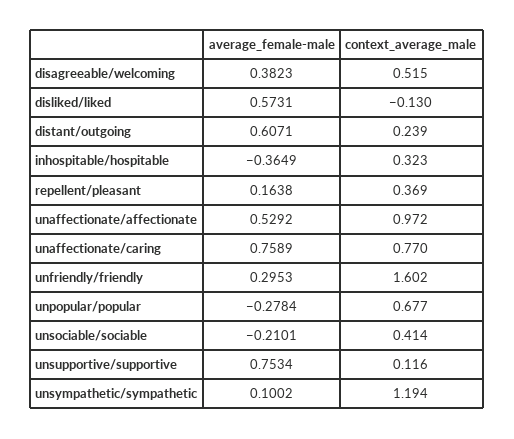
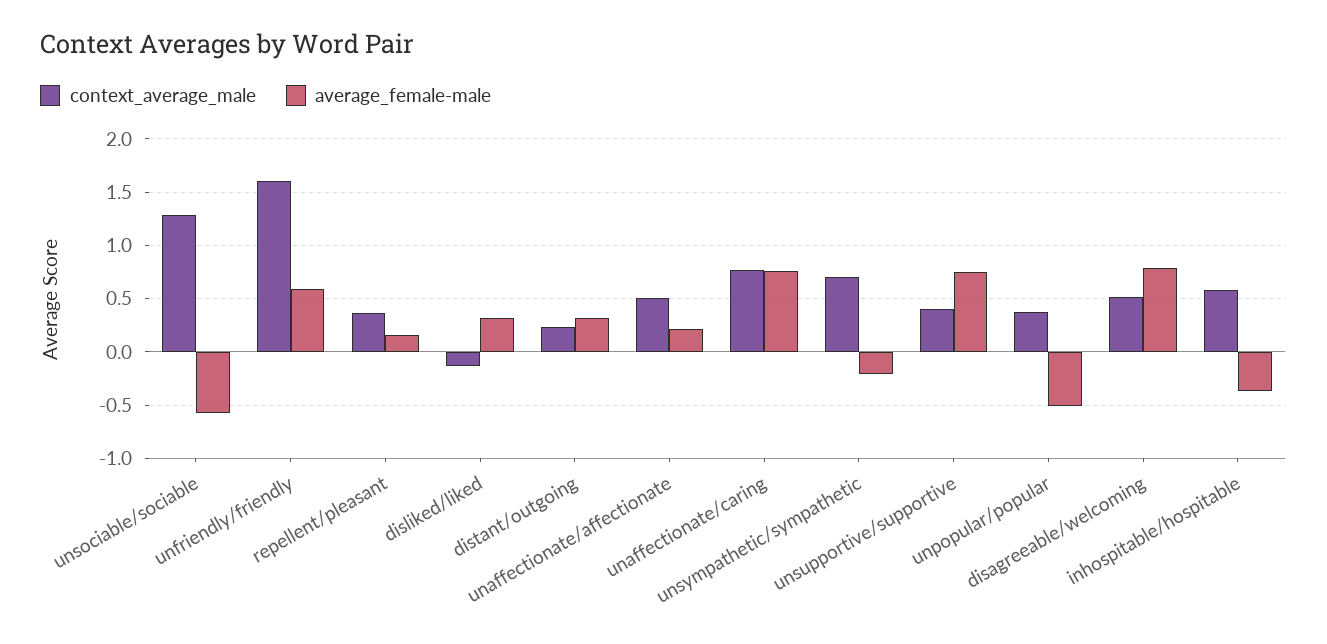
  {
    "average_female-male": {
-     "disagreeable/welcoming": 0.3823,
+     "disagreeable/welcoming": 0.8,
-     "disliked/liked": 0.5731,
+     "disliked/liked": 0.3,
-     "distant/outgoing": 0.6071,
+     "distant/outgoing": 0.3,
      "inhospitable/hospitable": -0.3649,
      "repellent/pleasant": 0.1638,
-     "unaffectionate/affectionate": 0.5292,
+     "unaffectionate/affectionate": 0.2,
      "unaffectionate/caring": 0.7589,
-     "unfriendly/friendly": 0.2953,
+     "unfriendly/friendly": 0.6,
-     "unpopular/popular": -0.2784,
+     "unpopular/popular": -0.5,
-     "unsociable/sociable": -0.2101,
+     "unsociable/sociable": -0.6,
      "unsupportive/supportive": 0.7534,
-     "unsympathetic/sympathetic": 0.1002
+     "unsympathetic/sympathetic": -0.2
    },
    "context_average_male": {
      "disagreeable/welcoming": 0.515,
      "disliked/liked": -0.13,
      "distant/outgoing": 0.239,
-     "inhospitable/hospitable": 0.323,
+     "inhospitable/hospitable": 0.6,
      "repellent/pleasant": 0.369,
-     "unaffectionate/affectionate": 0.972,
+     "unaffectionate/affectionate": 0.5,
      "unaffectionate/caring": 0.77,
      "unfriendly/friendly": 1.602,
-     "unpopular/popular": 0.677,
+     "unpopular/popular": 0.4,
-     "unsociable/sociable": 0.414,
+     "unsociable/sociable": 1.3,
-     "unsupportive/supportive": 0.116,
+     "unsupportive/supportive": 0.4,
-     "unsympathetic/sympathetic": 1.194
+     "unsympathetic/sympathetic": 0.7
    }
  }

